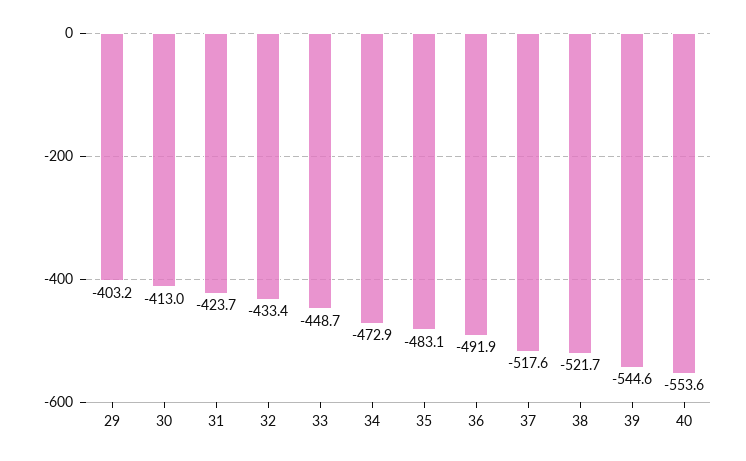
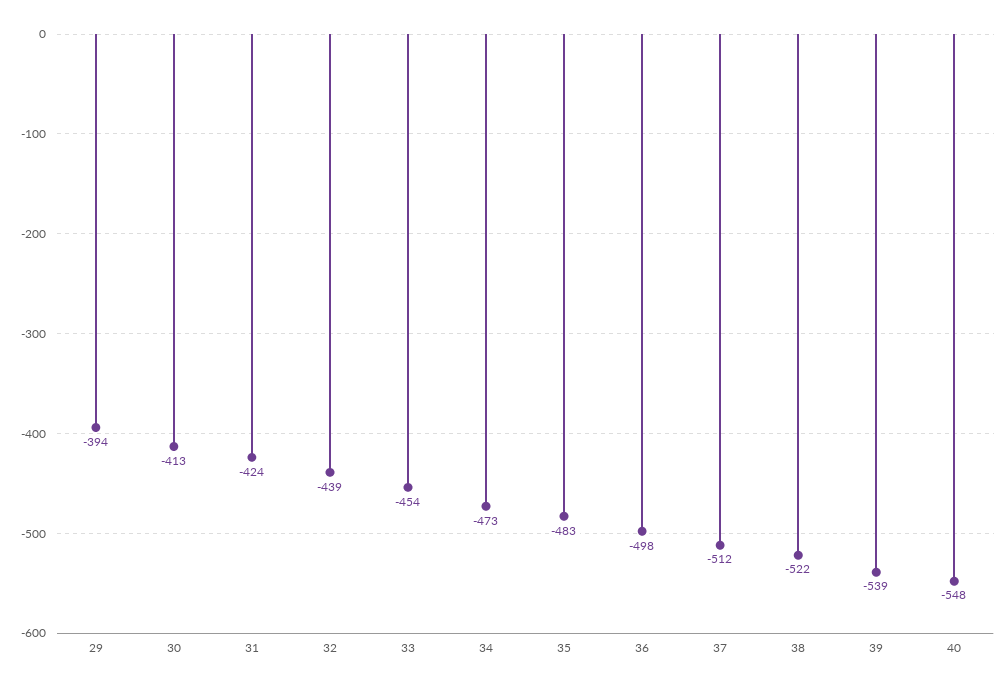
  {
-   "29": -403.2,
+   "29": -394,
    "30": -413,
    "31": -423.7,
-   "32": -433.4,
+   "32": -439,
-   "33": -448.7,
+   "33": -454,
    "34": -472.9,
    "35": -483.1,
-   "36": -491.9,
+   "36": -498,
-   "37": -517.6,
+   "37": -512,
    "38": -521.7,
-   "39": -544.6,
+   "39": -539,
-   "40": -553.6
+   "40": -548
  }

